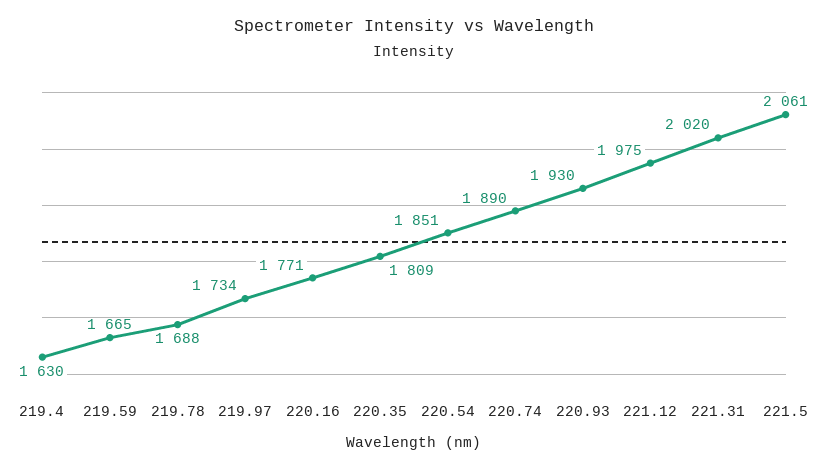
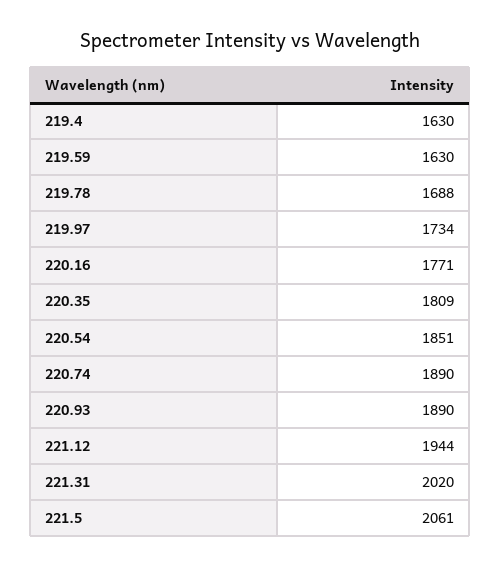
  {
    "219.4": 1630,
-   "219.59": 1665,
+   "219.59": 1630,
    "219.78": 1688,
    "219.97": 1734,
    "220.16": 1771,
    "220.35": 1809,
    "220.54": 1851,
    "220.74": 1890,
-   "220.93": 1930,
+   "220.93": 1890,
-   "221.12": 1975,
+   "221.12": 1944,
    "221.31": 2020,
    "221.5": 2061
  }

